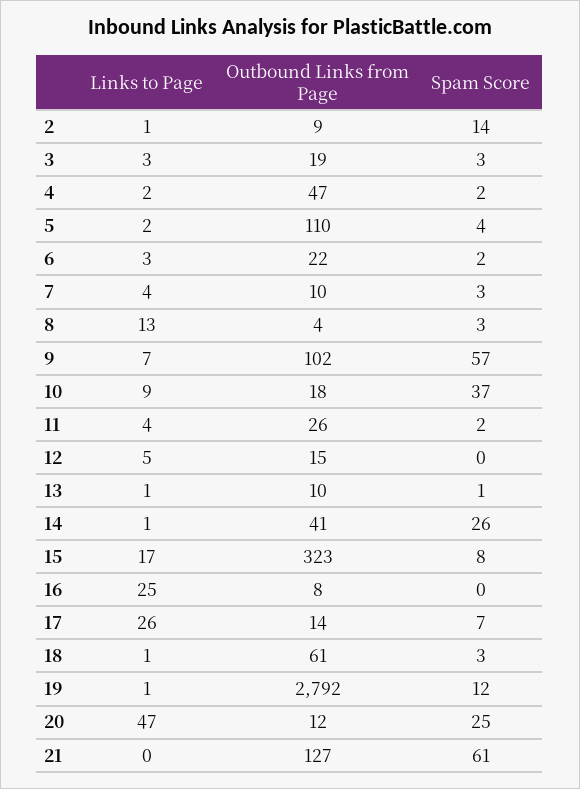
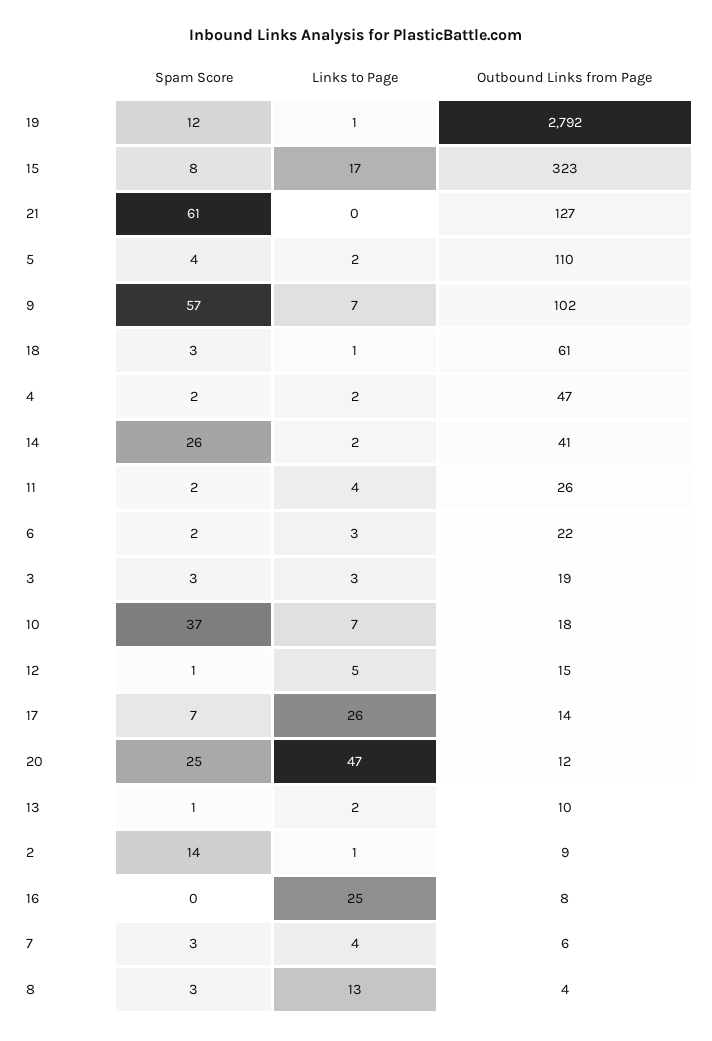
  {
    "Links to Page": {
      "2": 1,
      "3": 3,
      "4": 2,
      "5": 2,
      "6": 3,
      "7": 4,
      "8": 13,
      "9": 7,
-     "10": 9,
+     "10": 7,
      "11": 4,
      "12": 5,
-     "13": 1,
+     "13": 2,
-     "14": 1,
+     "14": 2,
      "15": 17,
      "16": 25,
      "17": 26,
      "18": 1,
      "19": 1,
      "20": 47,
      "21": 0
    },
    "Outbound Links from Page": {
      "2": 9,
      "3": 19,
      "4": 47,
      "5": 110,
      "6": 22,
-     "7": 10,
+     "7": 6,
      "8": 4,
      "9": 102,
      "10": 18,
      "11": 26,
      "12": 15,
      "13": 10,
      "14": 41,
      "15": 323,
      "16": 8,
      "17": 14,
      "18": 61,
      "19": 2792,
      "20": 12,
      "21": 127
    },
    "Spam Score": {
      "2": 14,
      "3": 3,
      "4": 2,
      "5": 4,
      "6": 2,
      "7": 3,
      "8": 3,
      "9": 57,
      "10": 37,
      "11": 2,
-     "12": 0,
+     "12": 1,
      "13": 1,
      "14": 26,
      "15": 8,
      "16": 0,
      "17": 7,
      "18": 3,
      "19": 12,
      "20": 25,
      "21": 61
    }
  }

